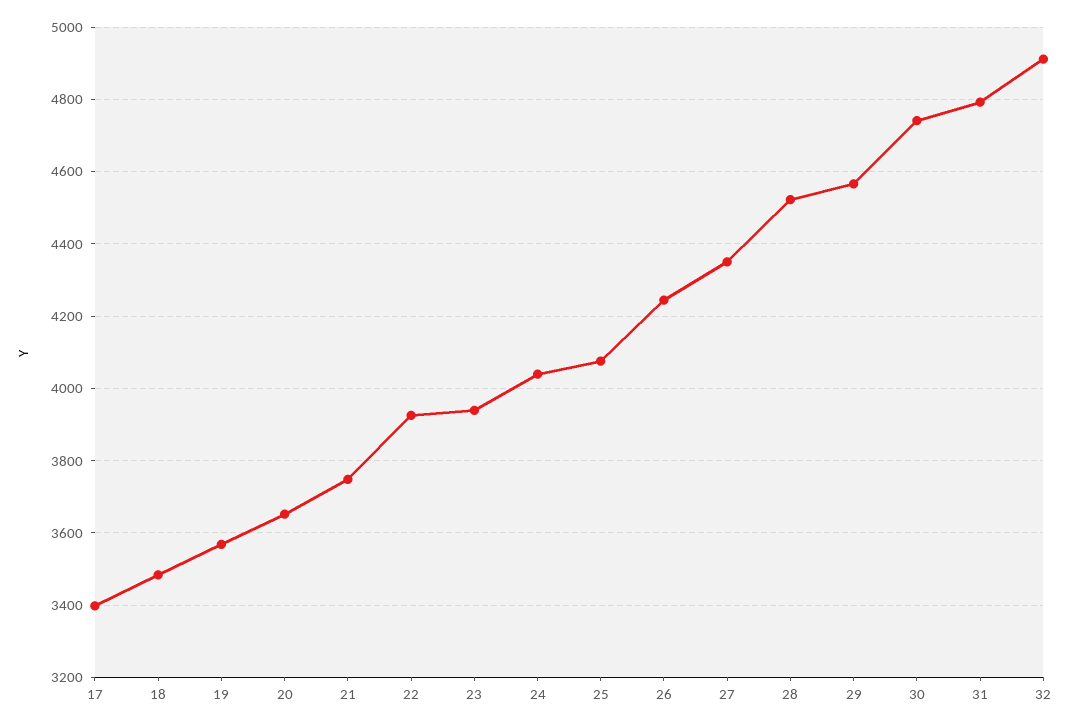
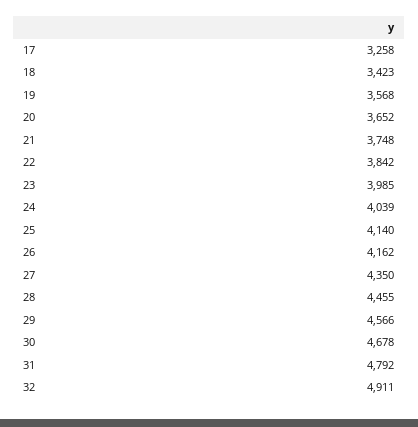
  {
-   "17": 3400,
+   "17": 3258,
-   "18": 3480,
+   "18": 3423,
    "19": 3568,
    "20": 3652,
    "21": 3748,
-   "22": 3920,
+   "22": 3842,
-   "23": 3940,
+   "23": 3985,
    "24": 4039,
-   "25": 4080,
+   "25": 4140,
-   "26": 4240,
+   "26": 4162,
    "27": 4350,
-   "28": 4520,
+   "28": 4455,
    "29": 4566,
-   "30": 4740,
+   "30": 4678,
    "31": 4792,
    "32": 4911
  }

